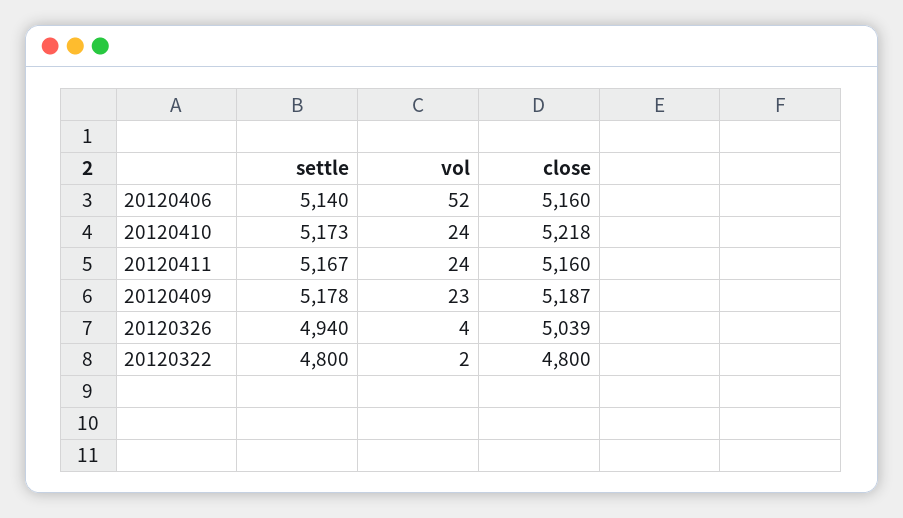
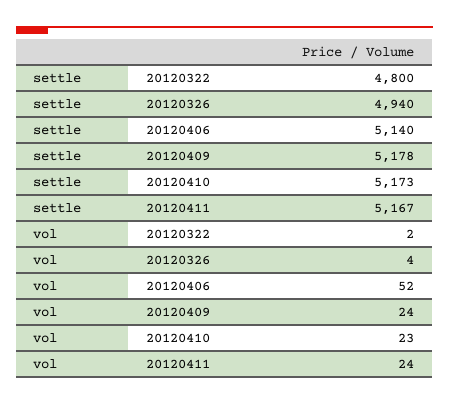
  {
    "settle": {
      "20120406": 5140,
      "20120410": 5173,
      "20120411": 5167,
      "20120409": 5178,
      "20120326": 4940,
      "20120322": 4800
    },
    "vol": {
      "20120406": 52,
-     "20120410": 24,
+     "20120410": 23,
      "20120411": 24,
-     "20120409": 23,
+     "20120409": 24,
      "20120326": 4,
      "20120322": 2
-   },
+   }
-   "close": {
-     "20120406": 5160,
-     "20120410": 5218,
-     "20120411": 5160,
-     "20120409": 5187,
-     "20120326": 5039,
-     "20120322": 4800
-   }
  }

